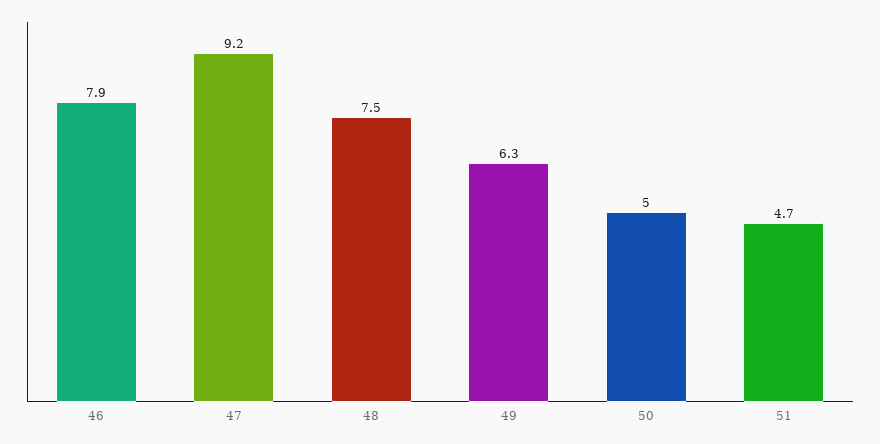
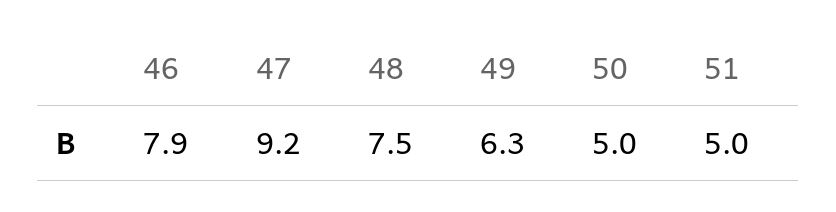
  {
    "46": 7.9,
    "47": 9.2,
    "48": 7.5,
    "49": 6.3,
    "50": 5,
-   "51": 4.7
+   "51": 5
  }

